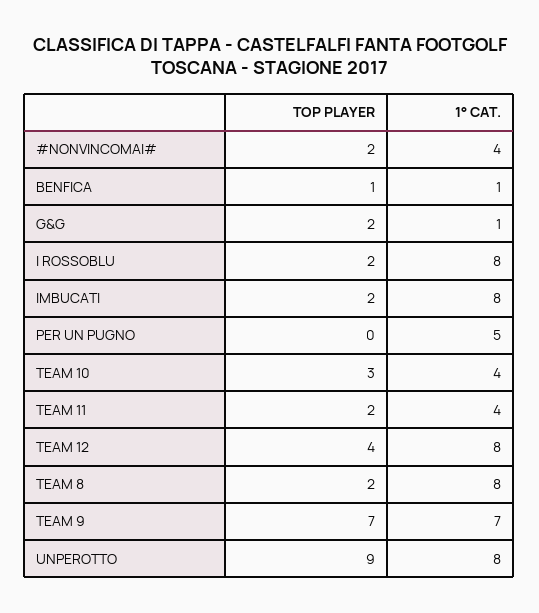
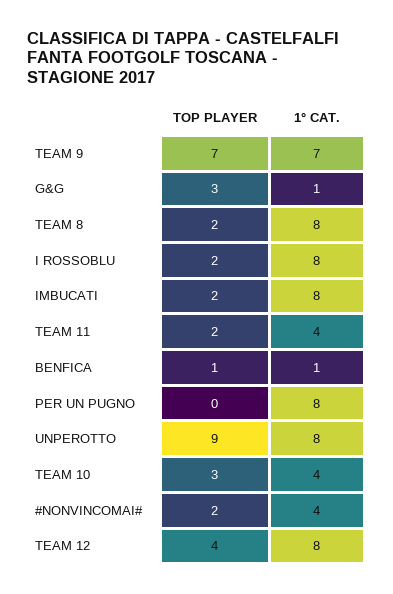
  {
    "TOP PLAYER": {
      "#NONVINCOMAI#": 2,
      "BENFICA": 1,
-     "G&G": 2,
+     "G&G": 3,
      "I ROSSOBLU": 2,
      "IMBUCATI": 2,
      "PER UN PUGNO": 0,
      "TEAM 10": 3,
      "TEAM 11": 2,
      "TEAM 12": 4,
      "TEAM 8": 2,
      "TEAM 9": 7,
      "UNPEROTTO": 9
    },
    "1° CAT.": {
      "#NONVINCOMAI#": 4,
      "BENFICA": 1,
      "G&G": 1,
      "I ROSSOBLU": 8,
      "IMBUCATI": 8,
-     "PER UN PUGNO": 5,
+     "PER UN PUGNO": 8,
      "TEAM 10": 4,
      "TEAM 11": 4,
      "TEAM 12": 8,
      "TEAM 8": 8,
      "TEAM 9": 7,
      "UNPEROTTO": 8
    }
  }

